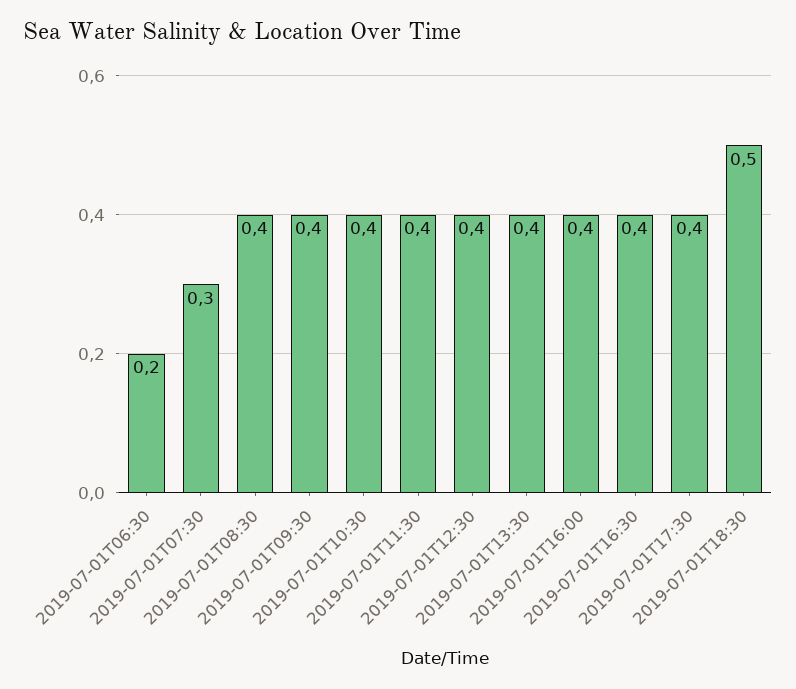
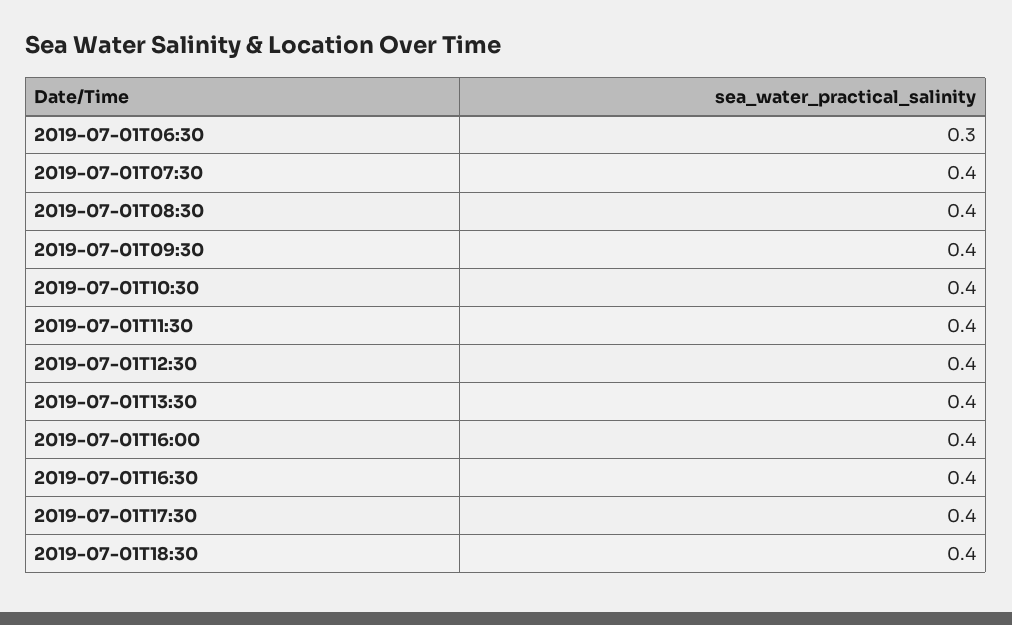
  {
-   "2019-07-01T06:30": 0.2,
+   "2019-07-01T06:30": 0.3,
-   "2019-07-01T07:30": 0.3,
+   "2019-07-01T07:30": 0.4,
    "2019-07-01T08:30": 0.4,
    "2019-07-01T09:30": 0.4,
    "2019-07-01T10:30": 0.4,
    "2019-07-01T11:30": 0.4,
    "2019-07-01T12:30": 0.4,
    "2019-07-01T13:30": 0.4,
    "2019-07-01T16:00": 0.4,
    "2019-07-01T16:30": 0.4,
    "2019-07-01T17:30": 0.4,
-   "2019-07-01T18:30": 0.5
+   "2019-07-01T18:30": 0.4
  }

